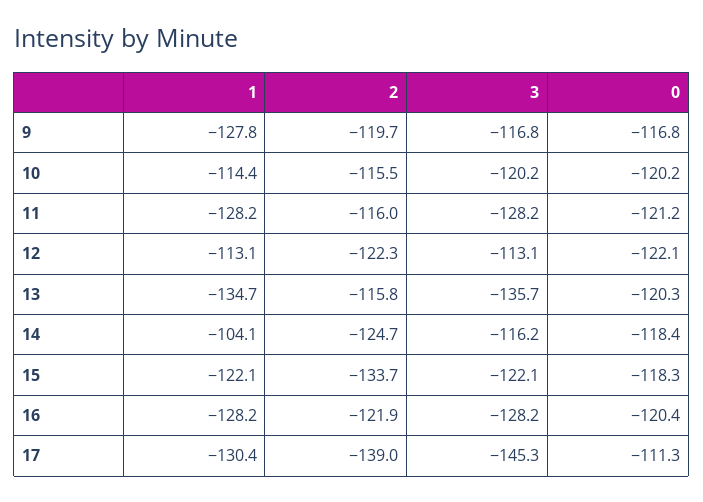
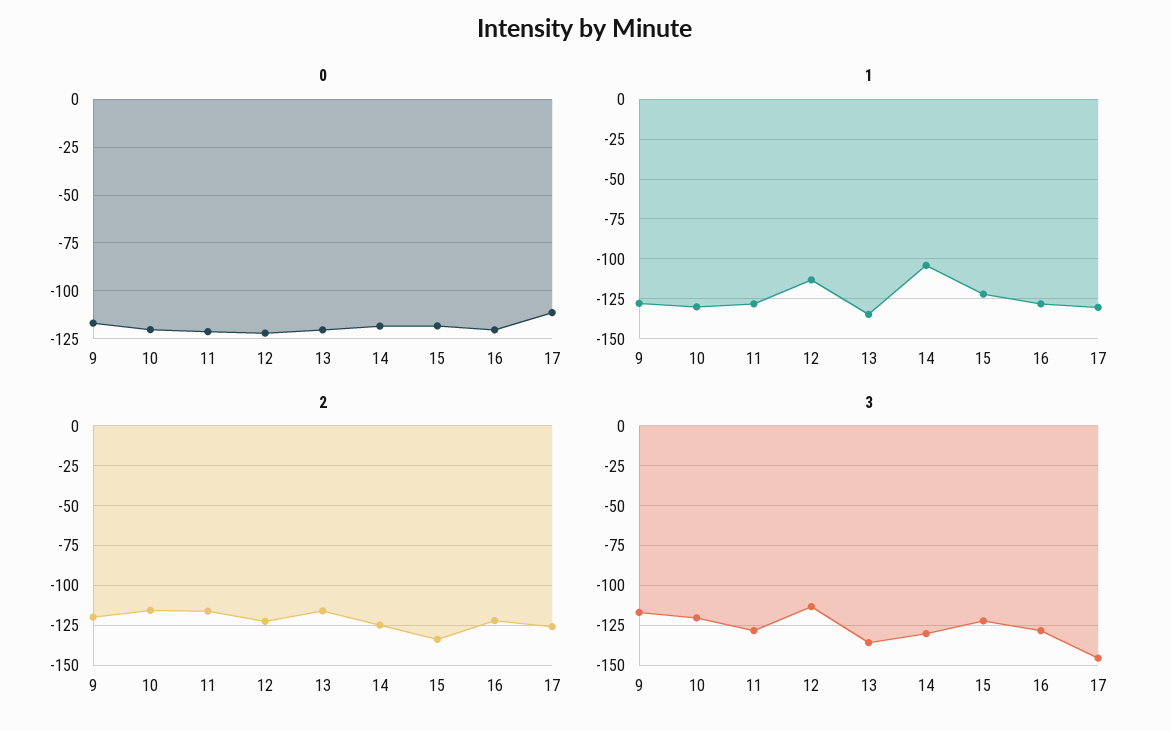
  {
    "1": {
      "9": -127.8,
-     "10": -114.4,
+     "10": -130,
      "11": -128.2,
      "12": -113.1,
      "13": -134.7,
      "14": -104.1,
      "15": -122.1,
      "16": -128.2,
      "17": -130.4
    },
    "2": {
      "9": -119.7,
      "10": -115.5,
      "11": -116,
      "12": -122.3,
      "13": -115.8,
      "14": -124.7,
      "15": -133.7,
      "16": -121.9,
-     "17": -139
+     "17": -125
    },
    "3": {
      "9": -116.8,
      "10": -120.2,
      "11": -128.2,
      "12": -113.1,
      "13": -135.7,
-     "14": -116.2,
+     "14": -130,
      "15": -122.1,
      "16": -128.2,
      "17": -145.3
    },
    "0": {
      "9": -116.8,
      "10": -120.2,
      "11": -121.2,
      "12": -122.1,
      "13": -120.3,
      "14": -118.4,
      "15": -118.3,
      "16": -120.4,
      "17": -111.3
    }
  }

